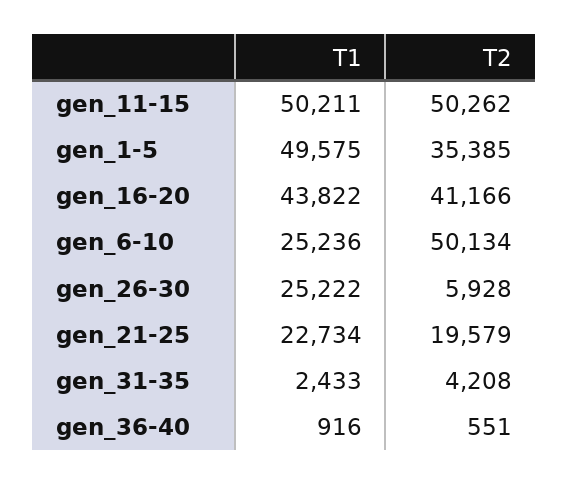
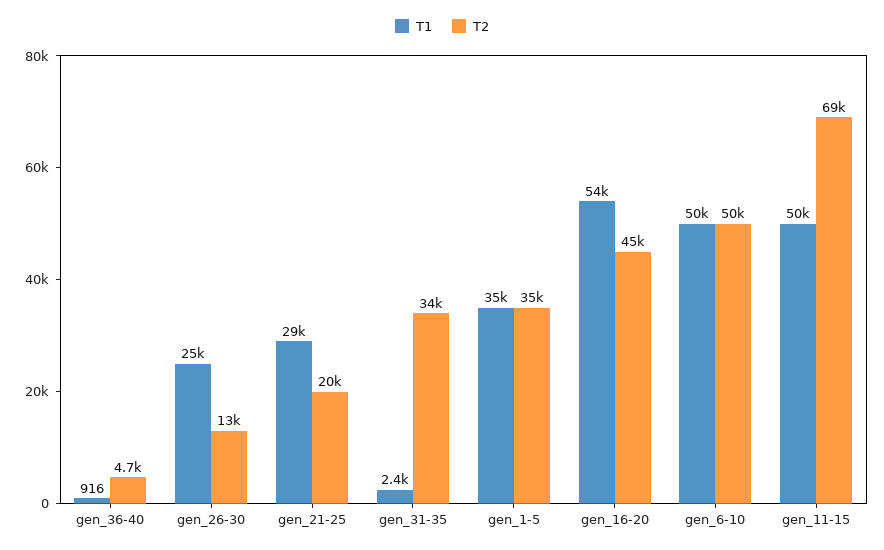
  {
    "T1": {
      "gen_11-15": 50211,
-     "gen_1-5": 49575,
+     "gen_1-5": 35000,
-     "gen_16-20": 43822,
+     "gen_16-20": 54000,
-     "gen_6-10": 25236,
+     "gen_6-10": 50000,
      "gen_26-30": 25222,
-     "gen_21-25": 22734,
+     "gen_21-25": 29000,
      "gen_31-35": 2433,
      "gen_36-40": 916
    },
    "T2": {
-     "gen_11-15": 50262,
+     "gen_11-15": 69000,
      "gen_1-5": 35385,
-     "gen_16-20": 41166,
+     "gen_16-20": 45000,
      "gen_6-10": 50134,
-     "gen_26-30": 5928,
+     "gen_26-30": 13000,
      "gen_21-25": 19579,
-     "gen_31-35": 4208,
+     "gen_31-35": 34000,
-     "gen_36-40": 551
+     "gen_36-40": 4700
    }
  }

